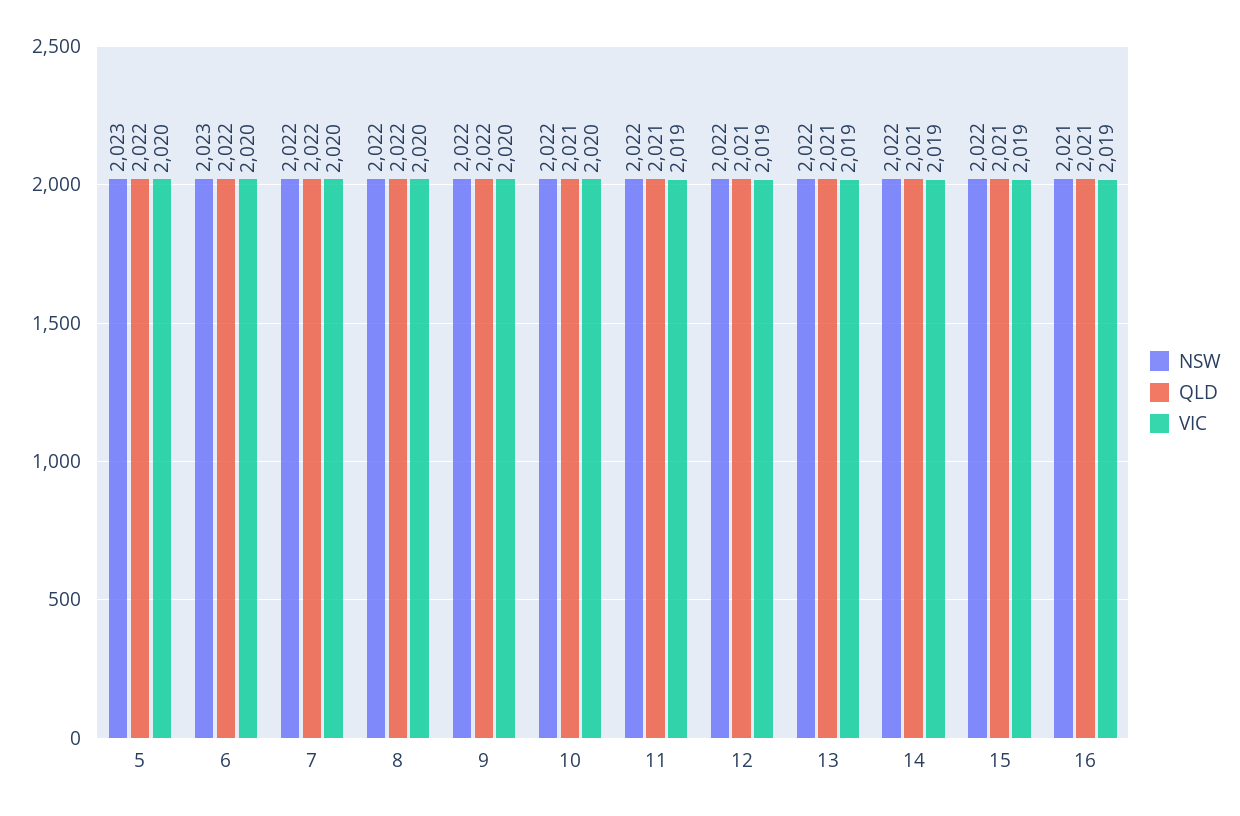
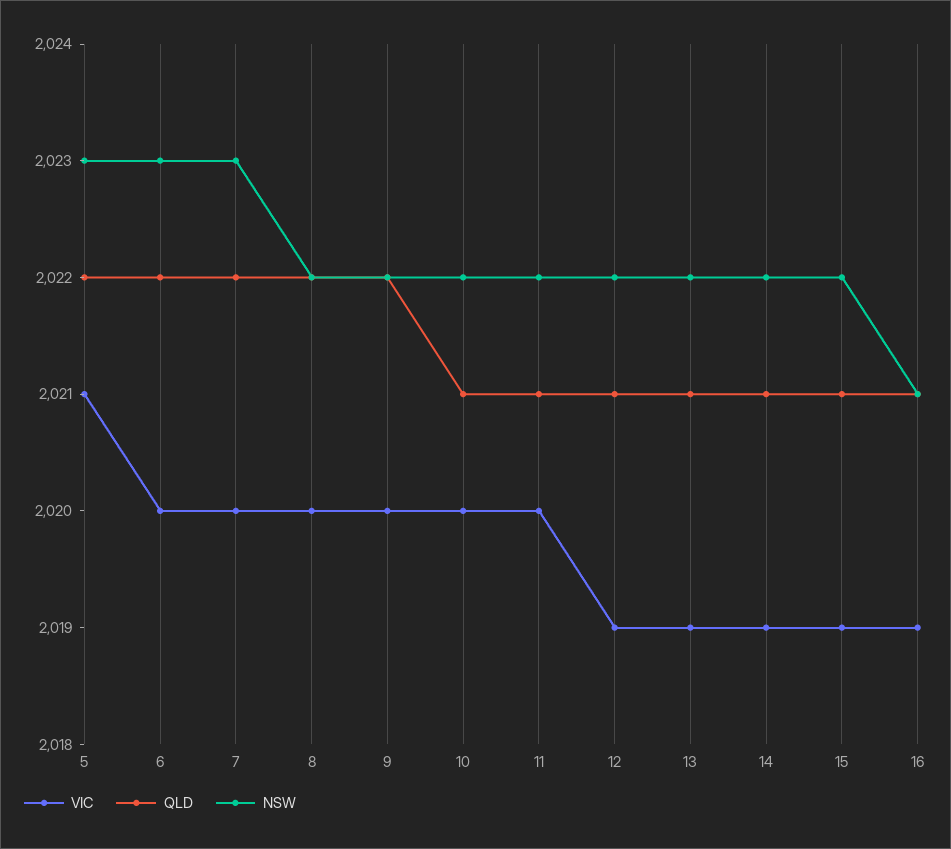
  {
    "NSW": {
      "5": 2023,
      "6": 2023,
-     "7": 2022,
+     "7": 2023,
      "8": 2022,
      "9": 2022,
      "10": 2022,
      "11": 2022,
      "12": 2022,
      "13": 2022,
      "14": 2022,
      "15": 2022,
      "16": 2021
    },
    "QLD": {
      "5": 2022,
      "6": 2022,
      "7": 2022,
      "8": 2022,
      "9": 2022,
      "10": 2021,
      "11": 2021,
      "12": 2021,
      "13": 2021,
      "14": 2021,
      "15": 2021,
      "16": 2021
    },
    "VIC": {
-     "5": 2020,
+     "5": 2021,
      "6": 2020,
      "7": 2020,
      "8": 2020,
      "9": 2020,
      "10": 2020,
-     "11": 2019,
+     "11": 2020,
      "12": 2019,
      "13": 2019,
      "14": 2019,
      "15": 2019,
      "16": 2019
    }
  }

